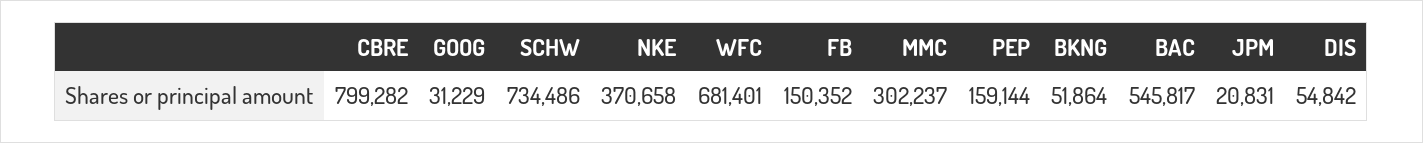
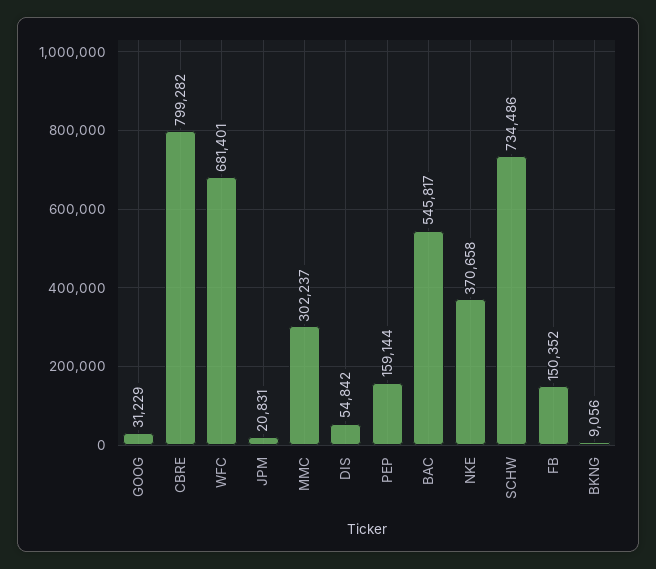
  {
    "CBRE": 799282,
    "GOOG": 31229,
    "SCHW": 734486,
    "NKE": 370658,
    "WFC": 681401,
    "FB": 150352,
    "MMC": 302237,
    "PEP": 159144,
-   "BKNG": 51864,
+   "BKNG": 9056,
    "BAC": 545817,
    "JPM": 20831,
    "DIS": 54842
  }

